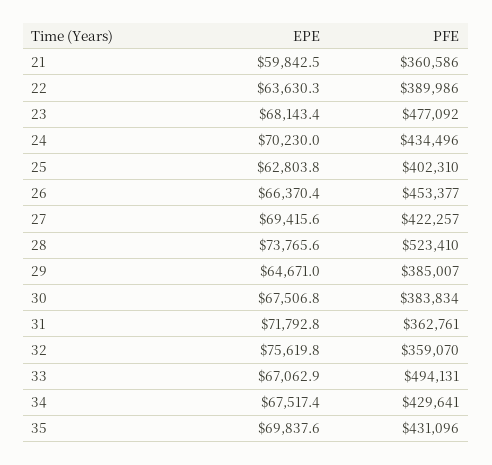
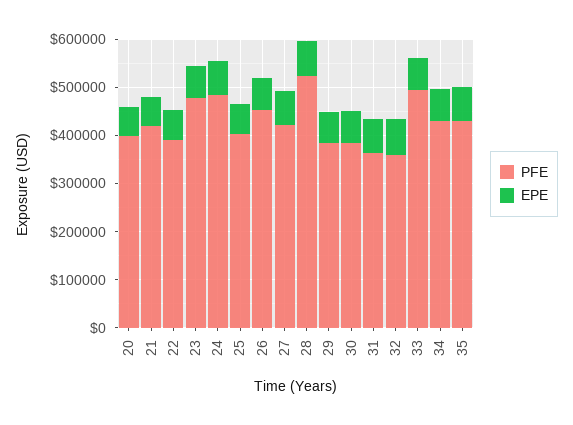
  {
    "EPE": {
      "21": 59842.5,
      "22": 63630.3,
      "23": 68143.4,
      "24": 70230,
      "25": 62803.8,
      "26": 66370.4,
      "27": 69415.6,
      "28": 73765.6,
      "29": 64671,
      "30": 67506.8,
      "31": 71792.8,
      "32": 75619.8,
      "33": 67062.9,
      "34": 67517.4,
-     "35": 69837.6
+     "35": 69837.6,
+     "20": 60000
    },
    "PFE": {
-     "21": 360586,
+     "21": 420000,
      "22": 389986,
      "23": 477092,
-     "24": 434496,
+     "24": 480000,
      "25": 402310,
      "26": 453377,
      "27": 422257,
      "28": 523410,
      "29": 385007,
      "30": 383834,
      "31": 362761,
      "32": 359070,
      "33": 494131,
      "34": 429641,
-     "35": 431096
+     "35": 431096,
+     "20": 400000
    }
  }

